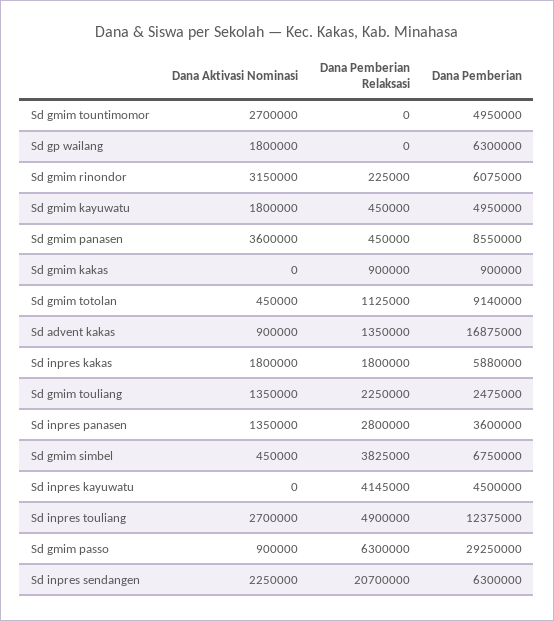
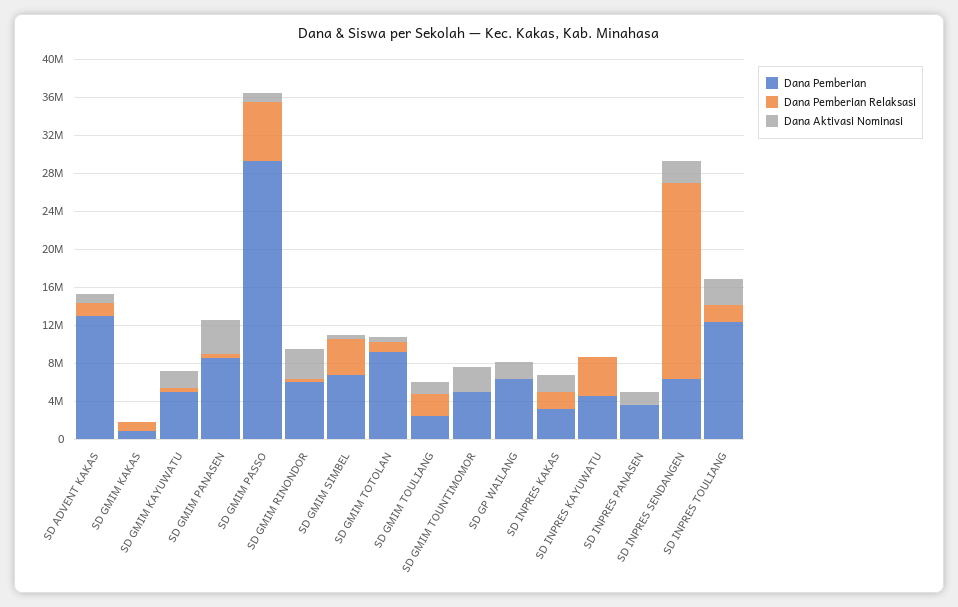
  {
    "Dana Aktivasi Nominasi": {
      "Sd gmim tountimomor": 2700000,
      "Sd gp wailang": 1800000,
      "Sd gmim rinondor": 3150000,
      "Sd gmim kayuwatu": 1800000,
      "Sd gmim panasen": 3600000,
      "Sd gmim kakas": 0,
      "Sd gmim totolan": 450000,
      "Sd advent kakas": 900000,
      "Sd inpres kakas": 1800000,
      "Sd gmim touliang": 1350000,
      "Sd inpres panasen": 1350000,
      "Sd gmim simbel": 450000,
      "Sd inpres kayuwatu": 0,
      "Sd inpres touliang": 2700000,
      "Sd gmim passo": 900000,
      "Sd inpres sendangen": 2250000
    },
    "Dana Pemberian Relaksasi": {
      "Sd gmim tountimomor": 0,
      "Sd gp wailang": 0,
      "Sd gmim rinondor": 225000,
      "Sd gmim kayuwatu": 450000,
      "Sd gmim panasen": 450000,
      "Sd gmim kakas": 900000,
      "Sd gmim totolan": 1125000,
      "Sd advent kakas": 1350000,
      "Sd inpres kakas": 1800000,
      "Sd gmim touliang": 2250000,
-     "Sd inpres panasen": 2800000,
+     "Sd inpres panasen": 0,
      "Sd gmim simbel": 3825000,
      "Sd inpres kayuwatu": 4145000,
-     "Sd inpres touliang": 4900000,
+     "Sd inpres touliang": 2000000,
      "Sd gmim passo": 6300000,
      "Sd inpres sendangen": 20700000
    },
    "Dana Pemberian": {
      "Sd gmim tountimomor": 4950000,
      "Sd gp wailang": 6300000,
      "Sd gmim rinondor": 6075000,
      "Sd gmim kayuwatu": 4950000,
      "Sd gmim panasen": 8550000,
      "Sd gmim kakas": 900000,
      "Sd gmim totolan": 9140000,
-     "Sd advent kakas": 16875000,
+     "Sd advent kakas": 13000000,
-     "Sd inpres kakas": 5880000,
+     "Sd inpres kakas": 3000000,
      "Sd gmim touliang": 2475000,
      "Sd inpres panasen": 3600000,
      "Sd gmim simbel": 6750000,
      "Sd inpres kayuwatu": 4500000,
      "Sd inpres touliang": 12375000,
      "Sd gmim passo": 29250000,
      "Sd inpres sendangen": 6300000
    }
  }

